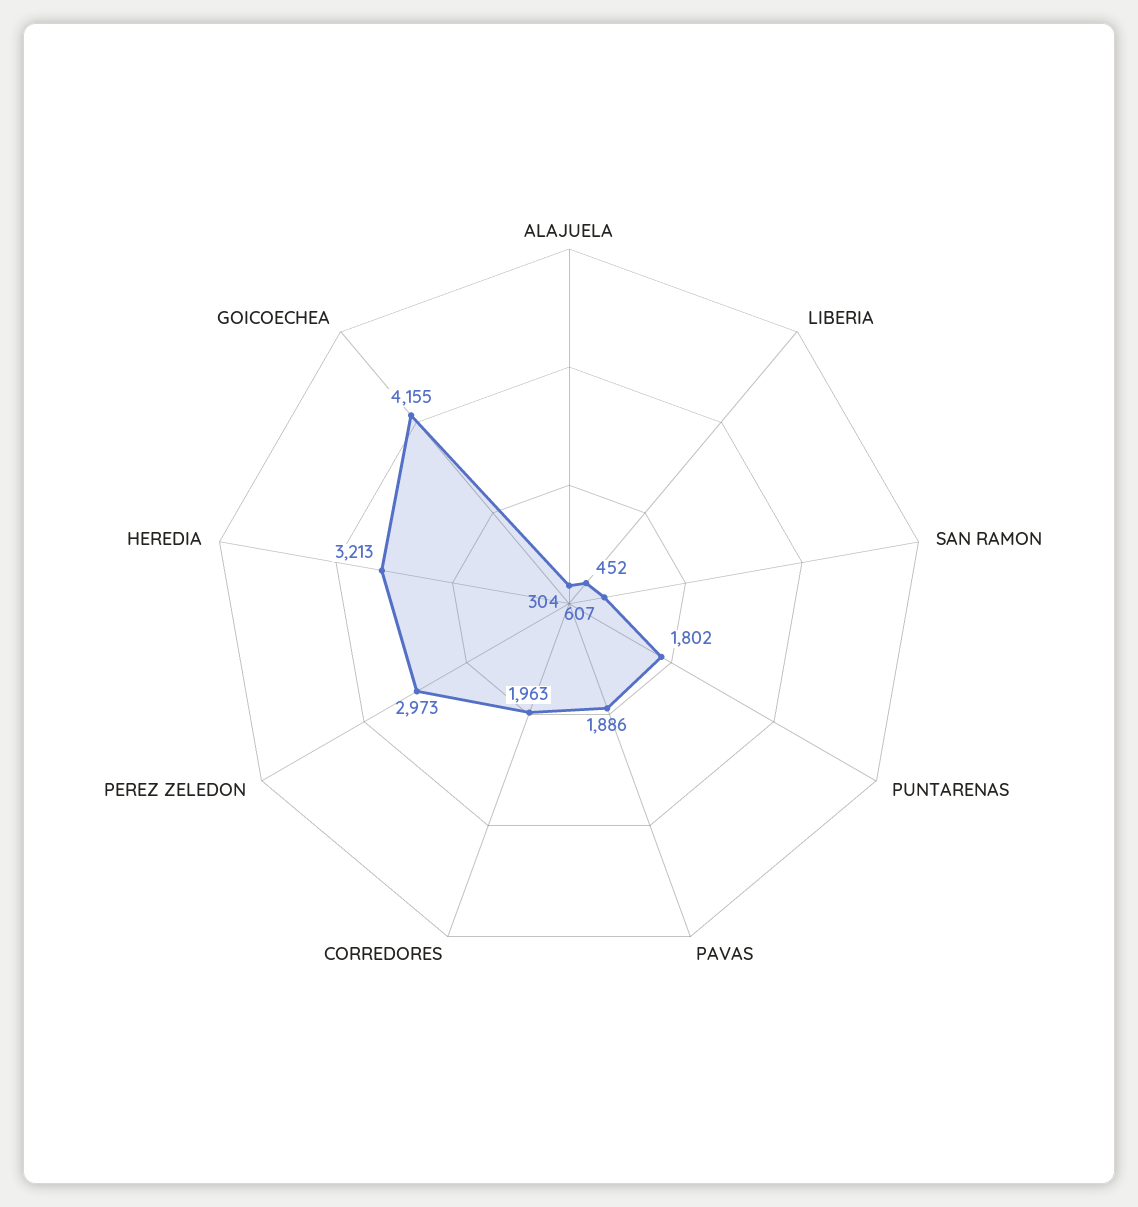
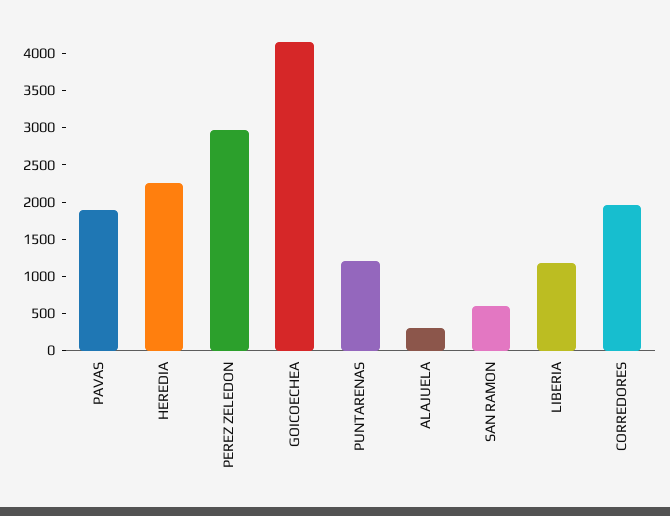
  {
    "ALAJUELA": 304,
-   "LIBERIA": 452,
+   "LIBERIA": 1250,
    "SAN RAMON": 607,
-   "PUNTARENAS": 1802,
+   "PUNTARENAS": 1250,
    "PAVAS": 1886,
    "CORREDORES": 1963,
    "PEREZ ZELEDON": 2973,
-   "HEREDIA": 3213,
+   "HEREDIA": 2250,
    "GOICOECHEA": 4155
  }

